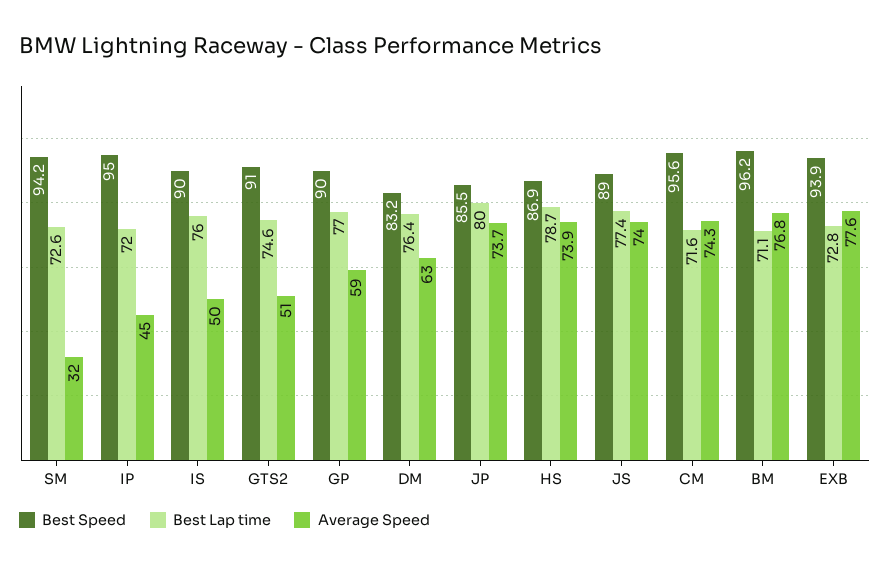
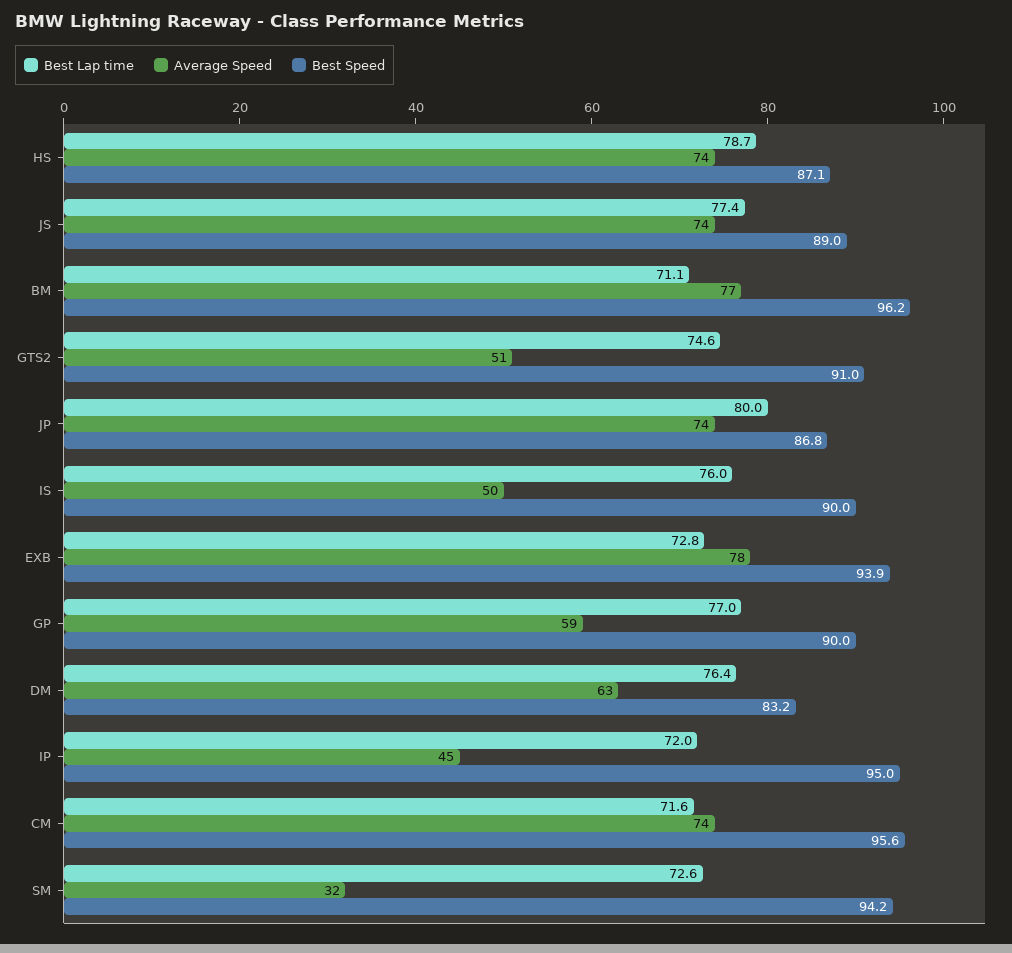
  {
    "Best Speed": {
      "SM": 94.2,
      "IP": 95,
      "IS": 90,
      "GTS2": 91,
      "GP": 90,
      "DM": 83.2,
-     "JP": 85.5,
+     "JP": 86.8,
-     "HS": 86.9,
+     "HS": 87.1,
      "JS": 89,
      "CM": 95.6,
      "BM": 96.2,
      "EXB": 93.9
    },
    "Best Lap time": {
      "SM": 72.6,
      "IP": 72,
      "IS": 76,
      "GTS2": 74.6,
      "GP": 77,
      "DM": 76.4,
      "JP": 80,
      "HS": 78.7,
      "JS": 77.4,
      "CM": 71.6,
      "BM": 71.1,
      "EXB": 72.8
    },
    "Average Speed": {
      "SM": 32,
      "IP": 45,
      "IS": 50,
      "GTS2": 51,
      "GP": 59,
      "DM": 63,
      "JP": 73.7,
      "HS": 73.9,
      "JS": 74,
      "CM": 74.3,
      "BM": 76.8,
      "EXB": 77.6
    }
  }

